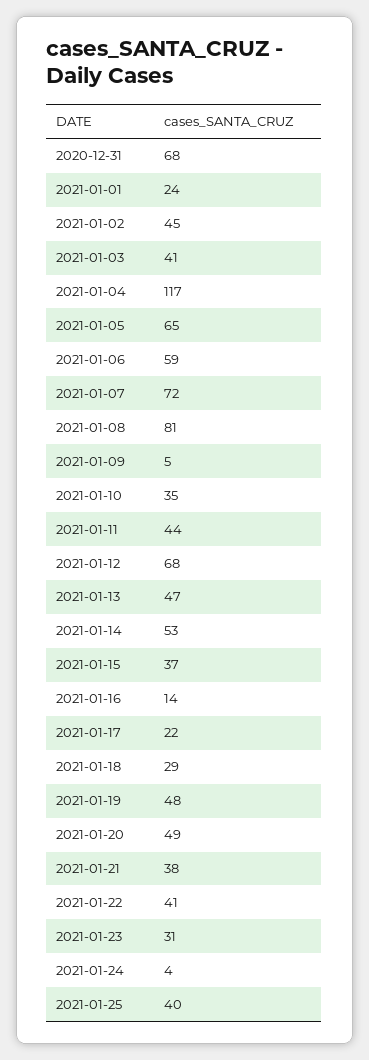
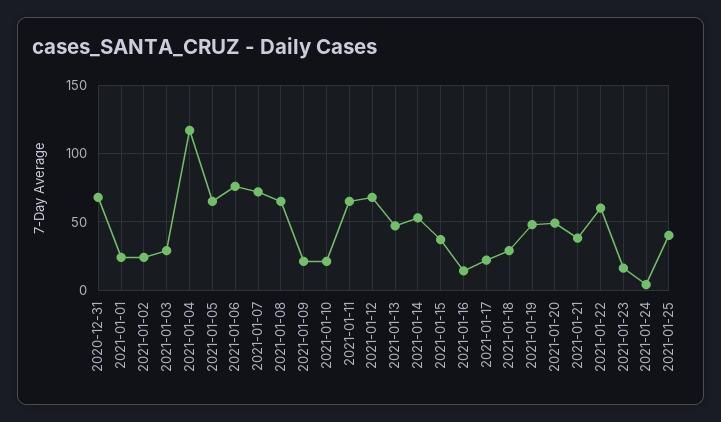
  {
    "2020-12-31": 68,
    "2021-01-01": 24,
-   "2021-01-02": 45,
+   "2021-01-02": 25,
-   "2021-01-03": 41,
+   "2021-01-03": 30,
    "2021-01-04": 117,
    "2021-01-05": 65,
-   "2021-01-06": 59,
+   "2021-01-06": 75,
    "2021-01-07": 72,
-   "2021-01-08": 81,
+   "2021-01-08": 65,
-   "2021-01-09": 5,
+   "2021-01-09": 20,
-   "2021-01-10": 35,
+   "2021-01-10": 20,
-   "2021-01-11": 44,
+   "2021-01-11": 65,
    "2021-01-12": 68,
    "2021-01-13": 47,
    "2021-01-14": 53,
    "2021-01-15": 37,
    "2021-01-16": 14,
    "2021-01-17": 22,
    "2021-01-18": 29,
    "2021-01-19": 48,
    "2021-01-20": 49,
    "2021-01-21": 38,
-   "2021-01-22": 41,
+   "2021-01-22": 60,
-   "2021-01-23": 31,
+   "2021-01-23": 15,
    "2021-01-24": 4,
    "2021-01-25": 40
  }

